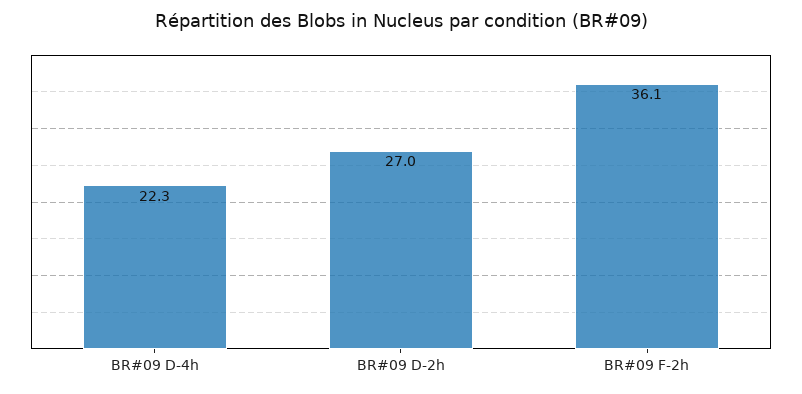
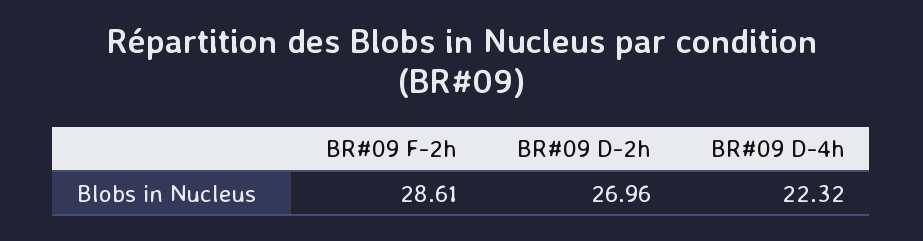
  {
    "BR#09 D-4h": 22.32,
    "BR#09 D-2h": 26.96,
-   "BR#09 F-2h": 36.1
+   "BR#09 F-2h": 28.61
  }

